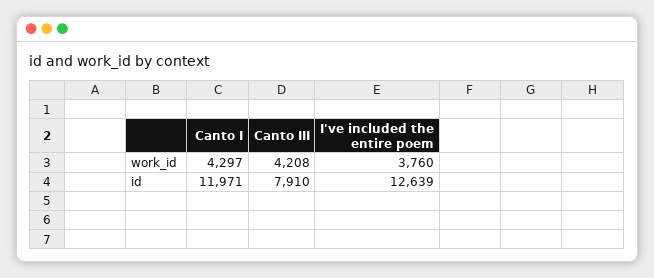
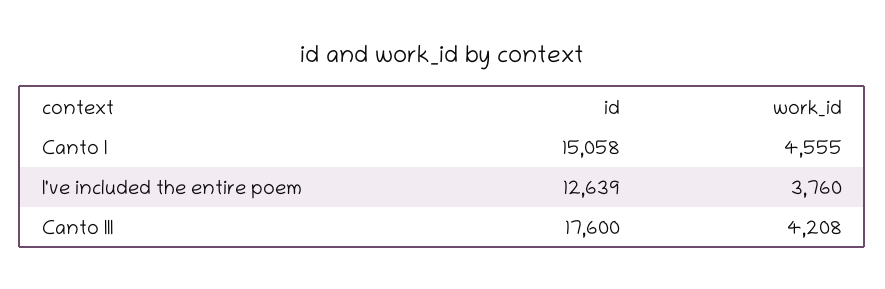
  {
    "Canto I": {
-     "work_id": 4297,
+     "work_id": 4555,
-     "id": 11971
+     "id": 15058
    },
    "Canto III": {
      "work_id": 4208,
-     "id": 7910
+     "id": 17600
    },
    "I've included the entire poem": {
      "work_id": 3760,
      "id": 12639
    }
  }

